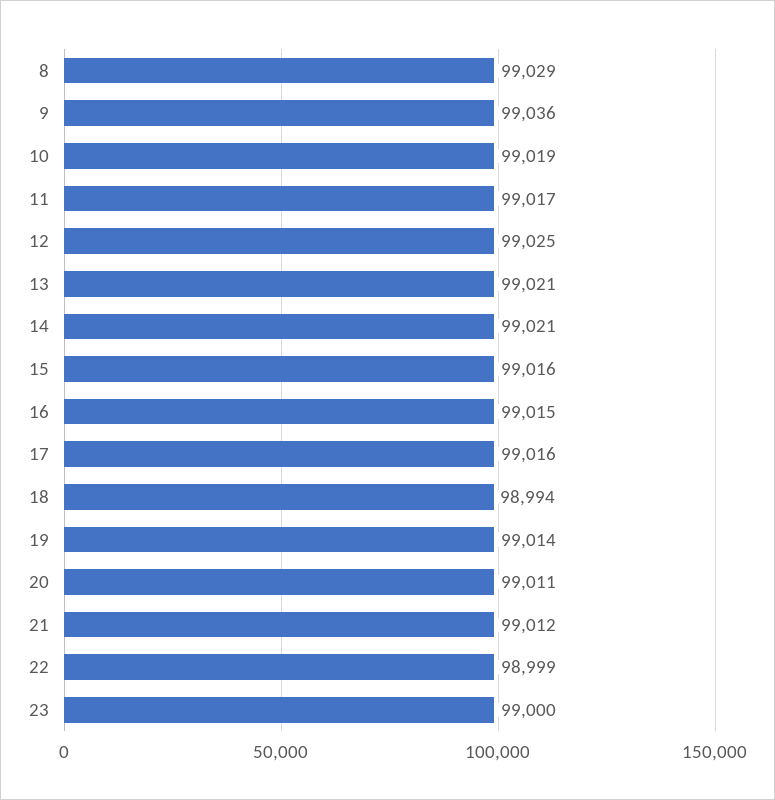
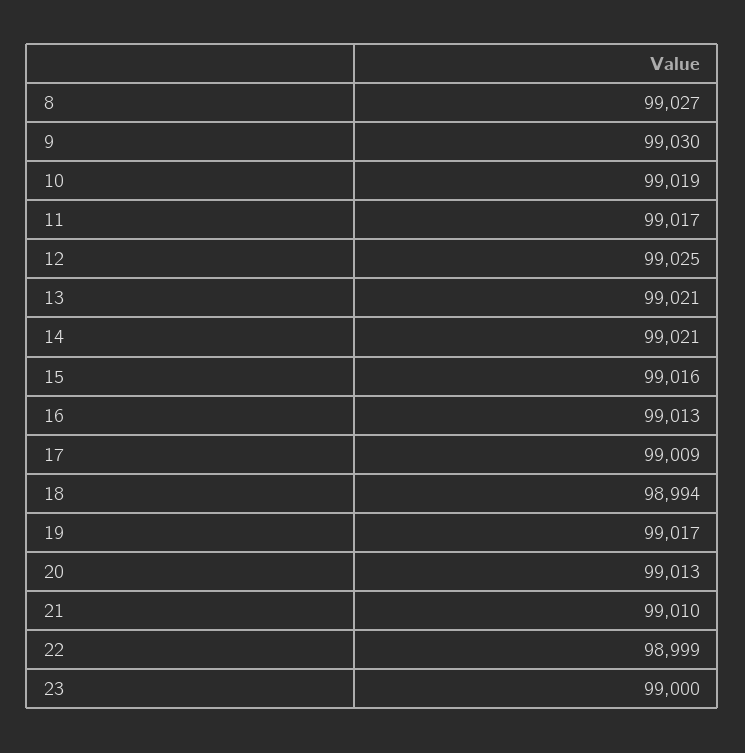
  {
-   "8": 99029,
+   "8": 99027,
-   "9": 99036,
+   "9": 99030,
    "10": 99019,
    "11": 99017,
    "12": 99025,
    "13": 99021,
    "14": 99021,
    "15": 99016,
-   "16": 99015,
+   "16": 99013,
-   "17": 99016,
+   "17": 99009,
    "18": 98994,
-   "19": 99014,
+   "19": 99017,
-   "20": 99011,
+   "20": 99013,
-   "21": 99012,
+   "21": 99010,
    "22": 98999,
    "23": 99000
  }

